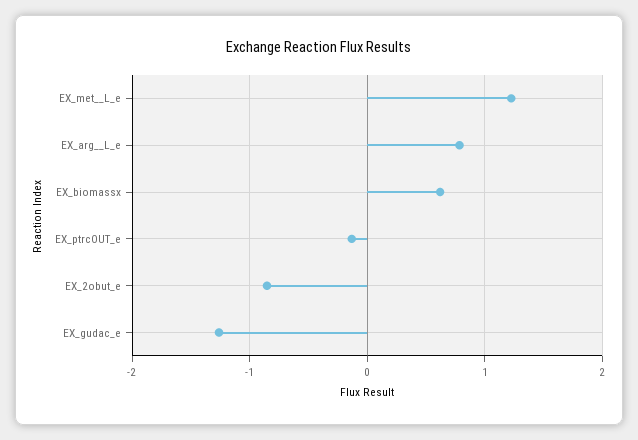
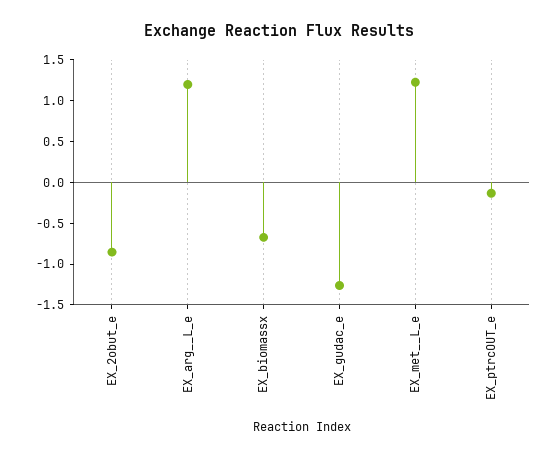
  {
    "EX_met__L_e": 1.2,
-   "EX_arg__L_e": 0.8,
+   "EX_arg__L_e": 1.2,
-   "EX_biomassx": 0.6,
+   "EX_biomassx": -0.7,
    "EX_ptrcOUT_e": -0.1,
    "EX_2obut_e": -0.9,
    "EX_gudac_e": -1.3
  }

